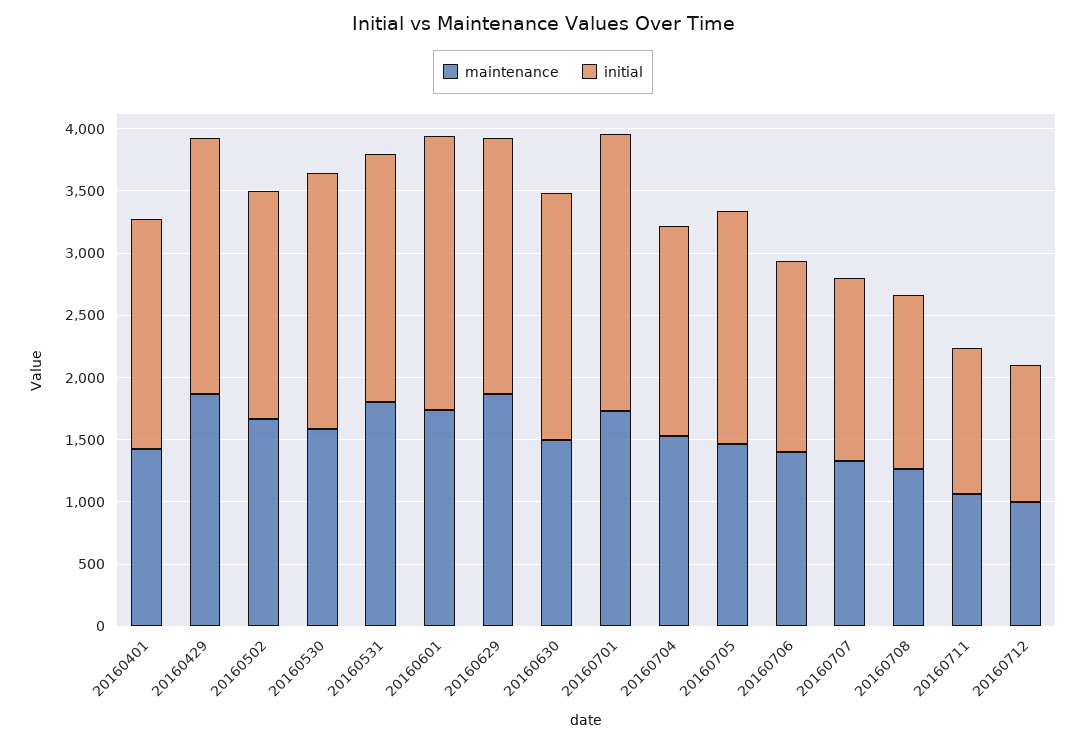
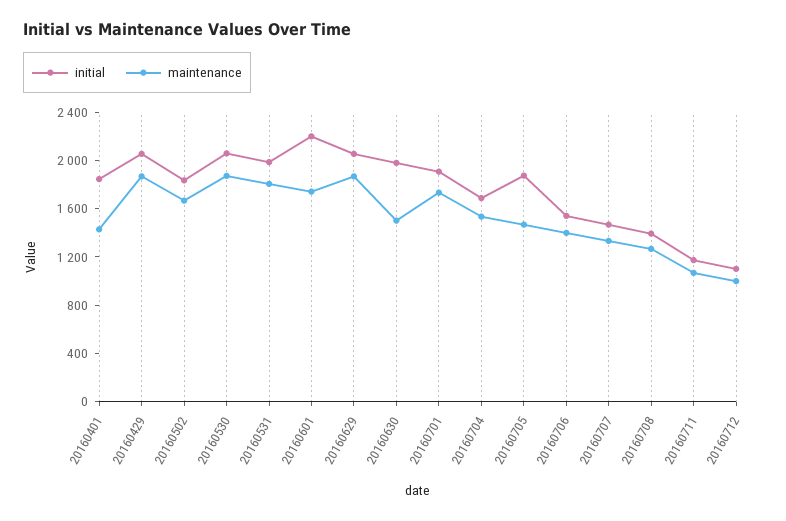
  {
    "maintenance": {
      "20160401": 1400,
      "20160429": 1900,
      "20160502": 1700,
-     "20160530": 1600,
+     "20160530": 1900,
      "20160531": 1800,
      "20160601": 1700,
      "20160629": 1900,
      "20160630": 1500,
      "20160701": 1700,
      "20160704": 1500,
      "20160705": 1500,
      "20160706": 1400,
      "20160707": 1300,
      "20160708": 1300,
      "20160711": 1100,
      "20160712": 1000
    },
    "initial": {
      "20160401": 1800,
      "20160429": 2100,
      "20160502": 1800,
      "20160530": 2100,
      "20160531": 2000,
      "20160601": 2200,
      "20160629": 2100,
      "20160630": 2000,
-     "20160701": 2200,
+     "20160701": 1900,
      "20160704": 1700,
      "20160705": 1900,
      "20160706": 1500,
      "20160707": 1500,
      "20160708": 1400,
      "20160711": 1200,
      "20160712": 1100
    }
  }

